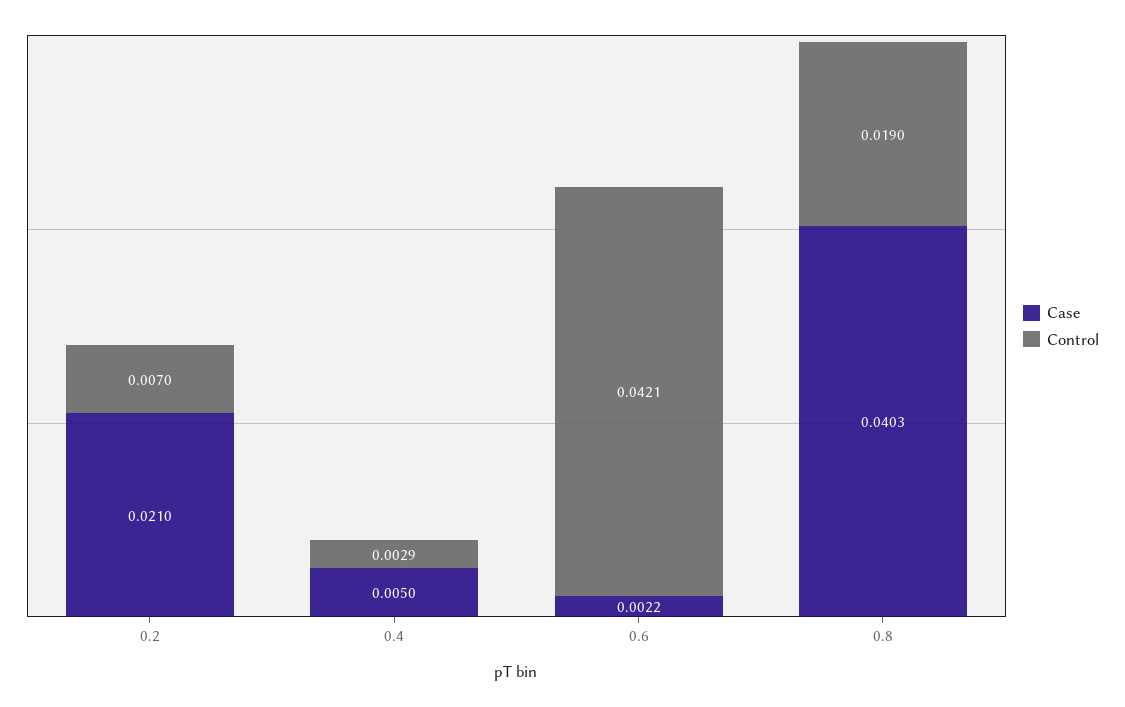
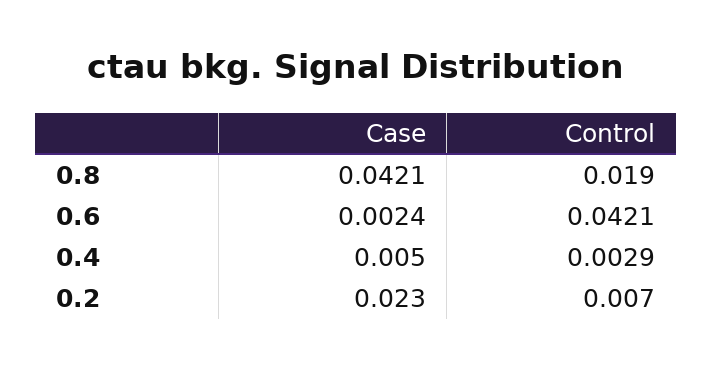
  {
    "Case": {
-     "0.2": 0.021,
+     "0.2": 0.023,
      "0.4": 0.005,
-     "0.6": 0.0022,
+     "0.6": 0.0024,
-     "0.8": 0.0403
+     "0.8": 0.0421
    },
    "Control": {
      "0.2": 0.007,
      "0.4": 0.0029,
      "0.6": 0.0421,
      "0.8": 0.019
    }
  }

